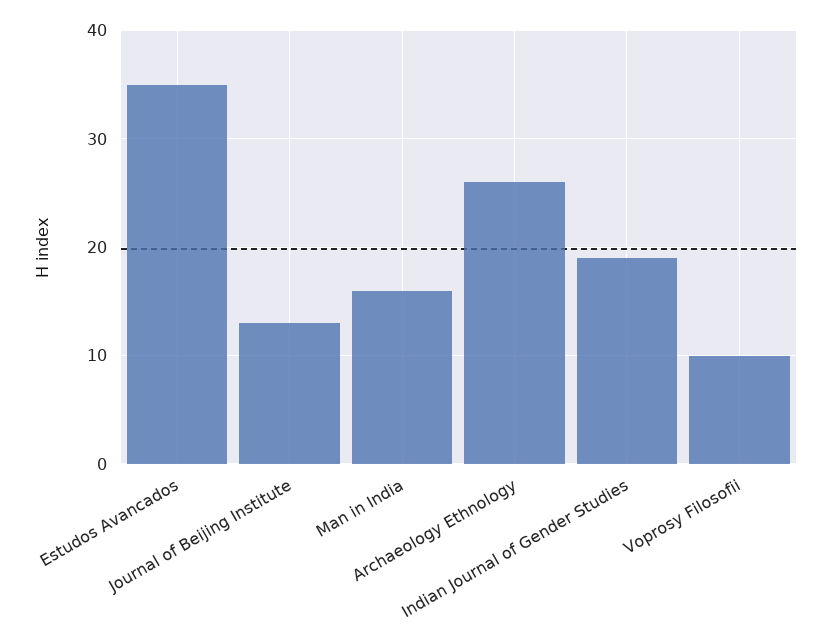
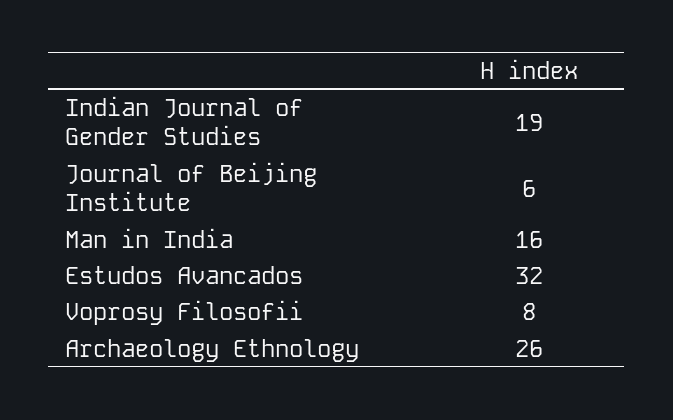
  {
-   "Estudos Avancados": 35,
+   "Estudos Avancados": 32,
-   "Journal of Beijing Institute": 13,
+   "Journal of Beijing Institute": 6,
    "Man in India": 16,
    "Archaeology Ethnology": 26,
    "Indian Journal of Gender Studies": 19,
-   "Voprosy Filosofii": 10
+   "Voprosy Filosofii": 8
  }

